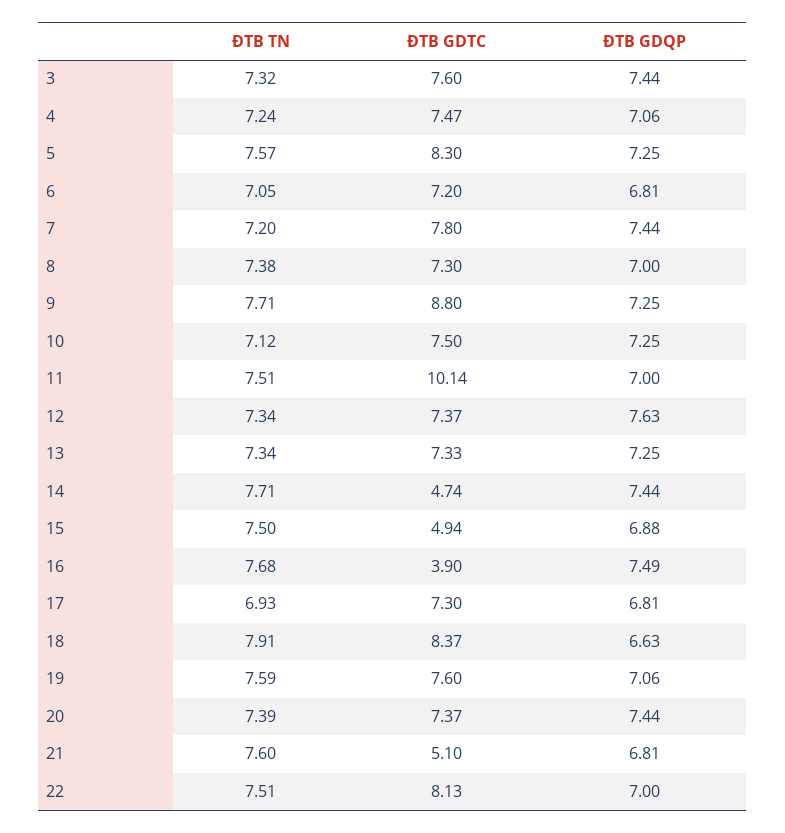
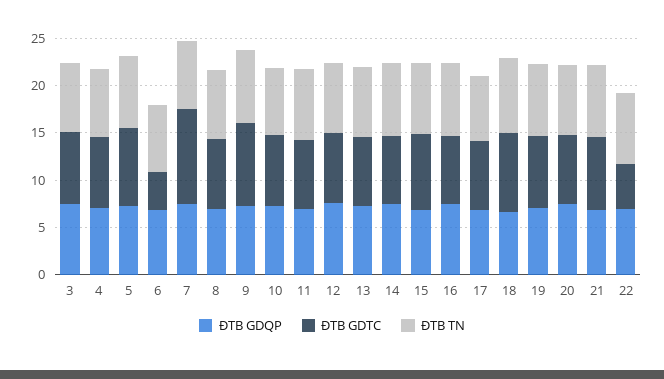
  {
    "ĐTB TN": {
      "3": 7.32,
      "4": 7.24,
      "5": 7.57,
      "6": 7.05,
      "7": 7.2,
      "8": 7.38,
      "9": 7.71,
      "10": 7.12,
      "11": 7.51,
      "12": 7.34,
      "13": 7.34,
      "14": 7.71,
      "15": 7.5,
      "16": 7.68,
      "17": 6.93,
      "18": 7.91,
      "19": 7.59,
      "20": 7.39,
      "21": 7.6,
      "22": 7.51
    },
    "ĐTB GDTC": {
      "3": 7.6,
      "4": 7.47,
      "5": 8.3,
-     "6": 7.2,
+     "6": 4,
-     "7": 7.8,
+     "7": 10,
      "8": 7.3,
      "9": 8.8,
      "10": 7.5,
-     "11": 10.14,
+     "11": 7,
      "12": 7.37,
      "13": 7.33,
-     "14": 4.74,
+     "14": 7,
-     "15": 4.94,
+     "15": 8,
-     "16": 3.9,
+     "16": 7,
      "17": 7.3,
      "18": 8.37,
      "19": 7.6,
      "20": 7.37,
-     "21": 5.1,
+     "21": 8,
-     "22": 8.13
+     "22": 5
    },
    "ĐTB GDQP": {
      "3": 7.44,
      "4": 7.06,
      "5": 7.25,
      "6": 6.81,
      "7": 7.44,
      "8": 7,
      "9": 7.25,
      "10": 7.25,
      "11": 7,
      "12": 7.63,
      "13": 7.25,
      "14": 7.44,
      "15": 6.88,
      "16": 7.49,
      "17": 6.81,
      "18": 6.63,
      "19": 7.06,
      "20": 7.44,
      "21": 6.81,
      "22": 7
    }
  }

